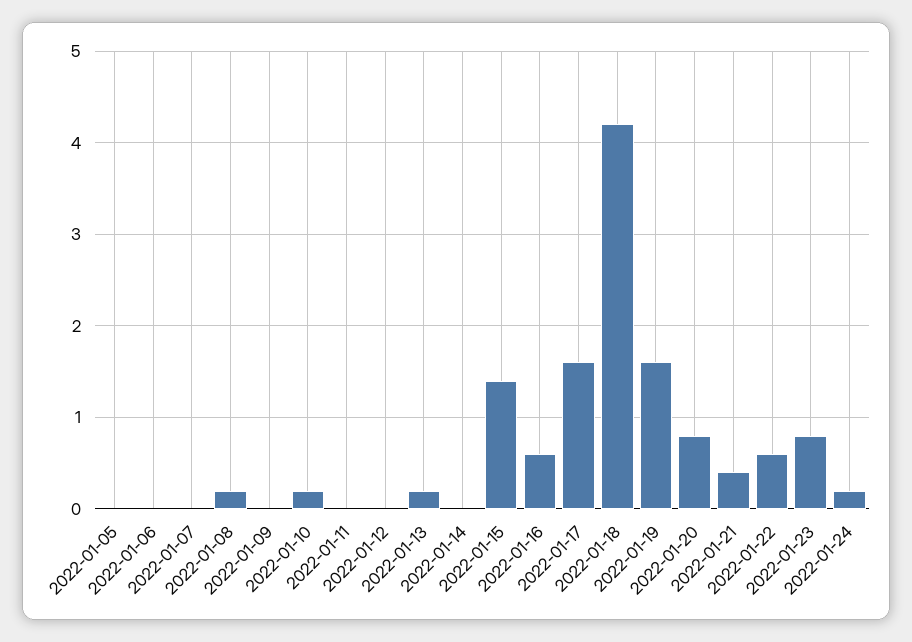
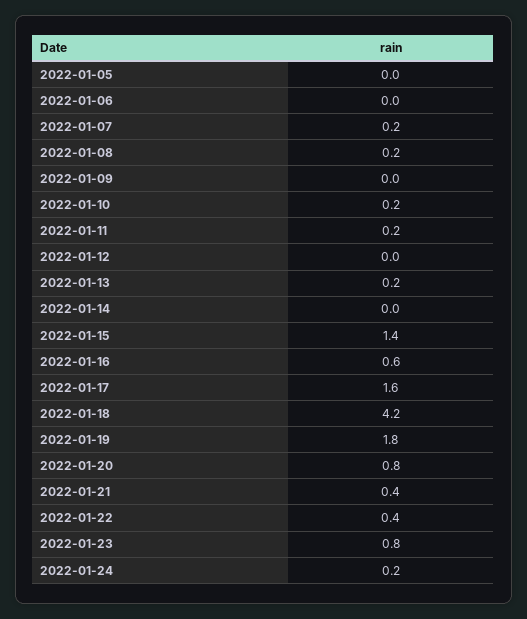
  {
    "2022-01-05": 0,
    "2022-01-06": 0,
-   "2022-01-07": 0,
+   "2022-01-07": 0.2,
    "2022-01-08": 0.2,
    "2022-01-09": 0,
    "2022-01-10": 0.2,
-   "2022-01-11": 0,
+   "2022-01-11": 0.2,
    "2022-01-12": 0,
    "2022-01-13": 0.2,
    "2022-01-14": 0,
    "2022-01-15": 1.4,
    "2022-01-16": 0.6,
    "2022-01-17": 1.6,
    "2022-01-18": 4.2,
-   "2022-01-19": 1.6,
+   "2022-01-19": 1.8,
    "2022-01-20": 0.8,
    "2022-01-21": 0.4,
-   "2022-01-22": 0.6,
+   "2022-01-22": 0.4,
    "2022-01-23": 0.8,
    "2022-01-24": 0.2
  }

